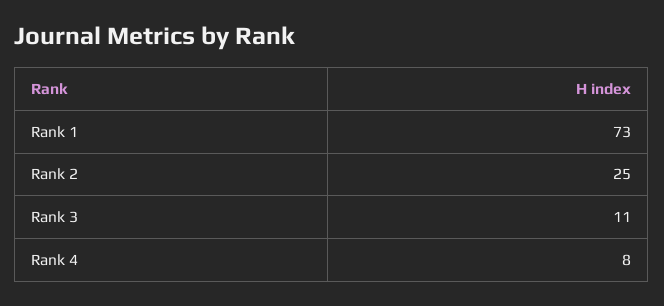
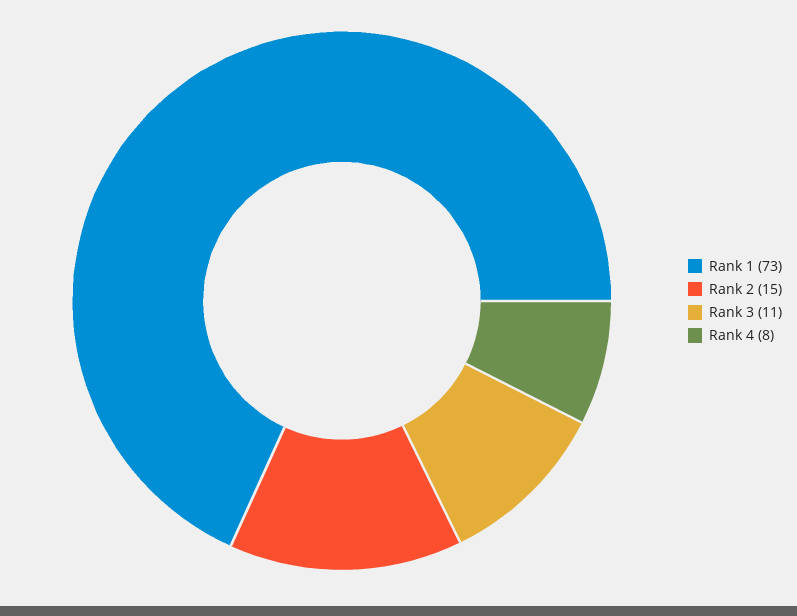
  {
    "Rank 1": 73,
-   "Rank 2": 25,
+   "Rank 2": 15,
    "Rank 3": 11,
    "Rank 4": 8
  }

